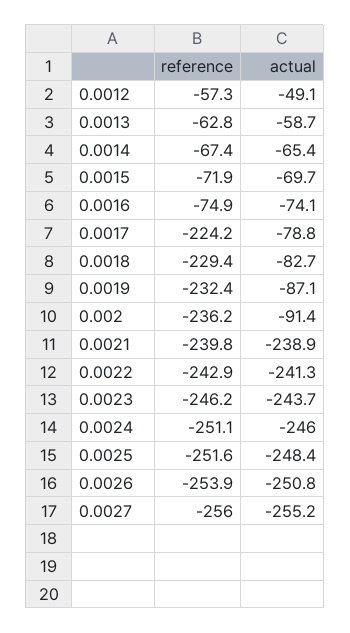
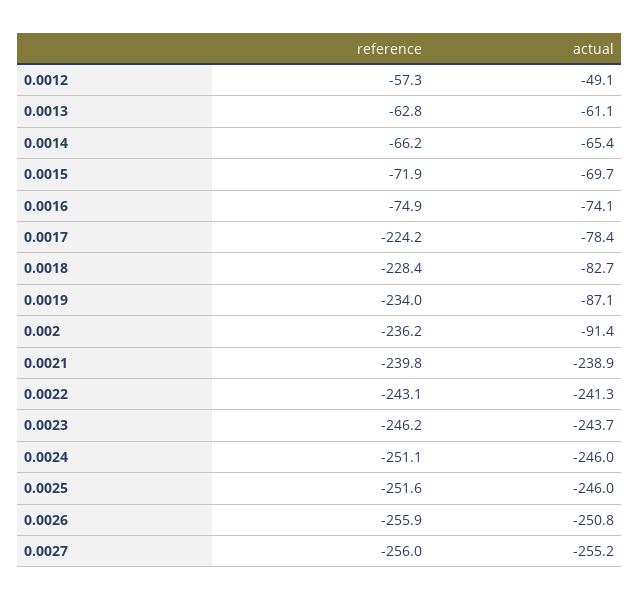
  {
    "reference": {
      "0.0012": -57.3,
      "0.0013": -62.8,
-     "0.0014": -67.4,
+     "0.0014": -66.2,
      "0.0015": -71.9,
      "0.0016": -74.9,
      "0.0017": -224.2,
-     "0.0018": -229.4,
+     "0.0018": -228.4,
-     "0.0019": -232.4,
+     "0.0019": -234,
      "0.002": -236.2,
      "0.0021": -239.8,
-     "0.0022": -242.9,
+     "0.0022": -243.1,
      "0.0023": -246.2,
      "0.0024": -251.1,
      "0.0025": -251.6,
-     "0.0026": -253.9,
+     "0.0026": -255.9,
      "0.0027": -256
    },
    "actual": {
      "0.0012": -49.1,
-     "0.0013": -58.7,
+     "0.0013": -61.1,
      "0.0014": -65.4,
      "0.0015": -69.7,
      "0.0016": -74.1,
-     "0.0017": -78.8,
+     "0.0017": -78.4,
      "0.0018": -82.7,
      "0.0019": -87.1,
      "0.002": -91.4,
      "0.0021": -238.9,
      "0.0022": -241.3,
      "0.0023": -243.7,
      "0.0024": -246,
-     "0.0025": -248.4,
+     "0.0025": -246,
      "0.0026": -250.8,
      "0.0027": -255.2
    }
  }

